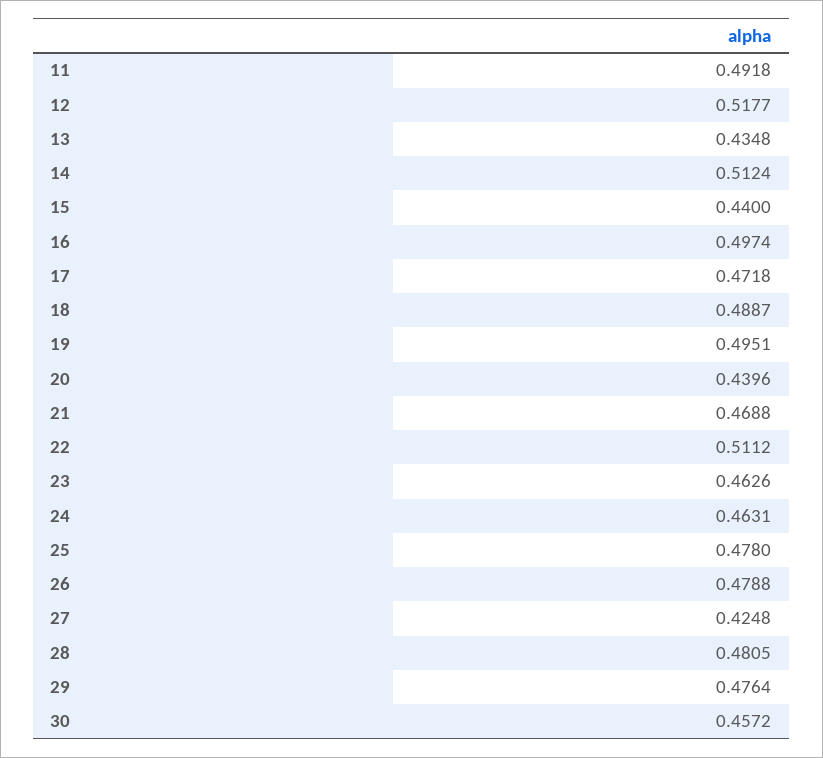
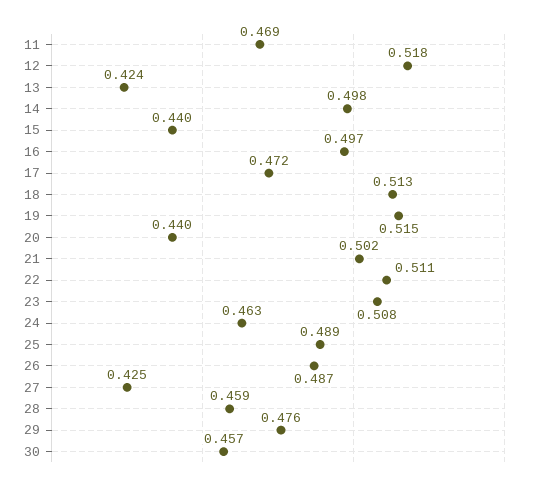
  {
-   "11": 0.4918,
+   "11": 0.469,
    "12": 0.5177,
-   "13": 0.4348,
+   "13": 0.424,
-   "14": 0.5124,
+   "14": 0.498,
    "15": 0.44,
    "16": 0.4974,
    "17": 0.4718,
-   "18": 0.4887,
+   "18": 0.513,
-   "19": 0.4951,
+   "19": 0.515,
    "20": 0.4396,
-   "21": 0.4688,
+   "21": 0.502,
    "22": 0.5112,
-   "23": 0.4626,
+   "23": 0.508,
    "24": 0.4631,
-   "25": 0.478,
+   "25": 0.489,
-   "26": 0.4788,
+   "26": 0.487,
    "27": 0.4248,
-   "28": 0.4805,
+   "28": 0.459,
    "29": 0.4764,
    "30": 0.4572
  }

